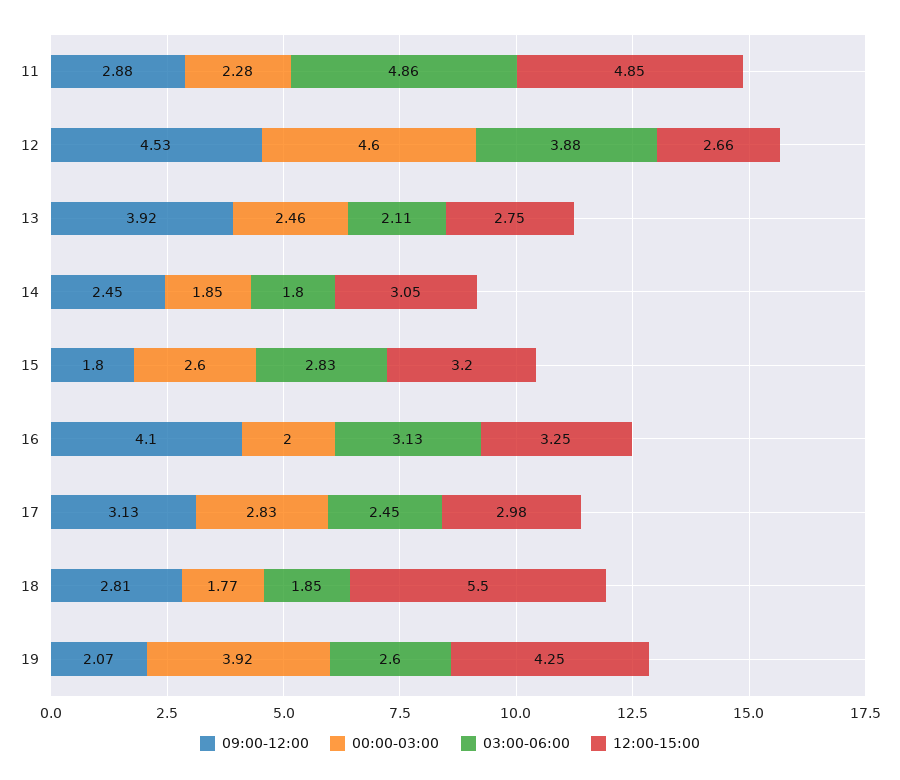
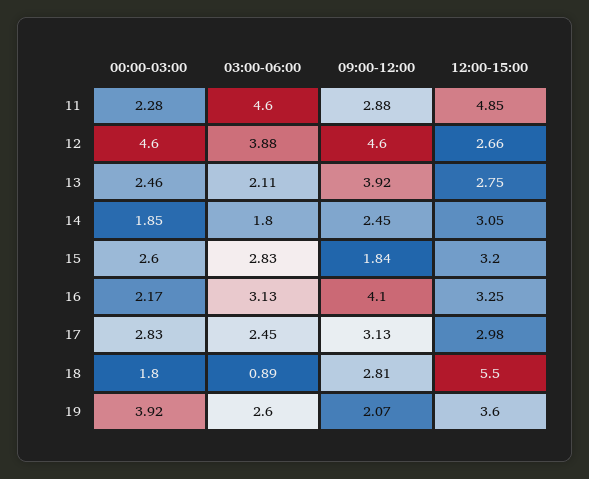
  {
    "09:00-12:00": {
      "11": 2.88,
-     "12": 4.53,
+     "12": 4.6,
      "13": 3.92,
      "14": 2.45,
-     "15": 1.8,
+     "15": 1.84,
      "16": 4.1,
      "17": 3.13,
      "18": 2.81,
      "19": 2.07
    },
    "00:00-03:00": {
      "11": 2.28,
      "12": 4.6,
      "13": 2.46,
      "14": 1.85,
      "15": 2.6,
-     "16": 2,
+     "16": 2.17,
      "17": 2.83,
-     "18": 1.77,
+     "18": 1.8,
      "19": 3.92
    },
    "03:00-06:00": {
-     "11": 4.86,
+     "11": 4.6,
      "12": 3.88,
      "13": 2.11,
      "14": 1.8,
      "15": 2.83,
      "16": 3.13,
      "17": 2.45,
-     "18": 1.85,
+     "18": 0.89,
      "19": 2.6
    },
    "12:00-15:00": {
      "11": 4.85,
      "12": 2.66,
      "13": 2.75,
      "14": 3.05,
      "15": 3.2,
      "16": 3.25,
      "17": 2.98,
      "18": 5.5,
-     "19": 4.25
+     "19": 3.6
    }
  }

